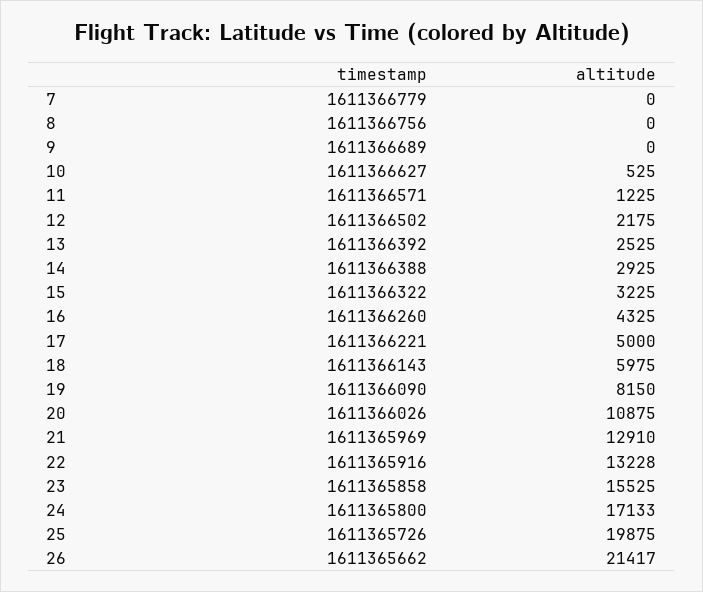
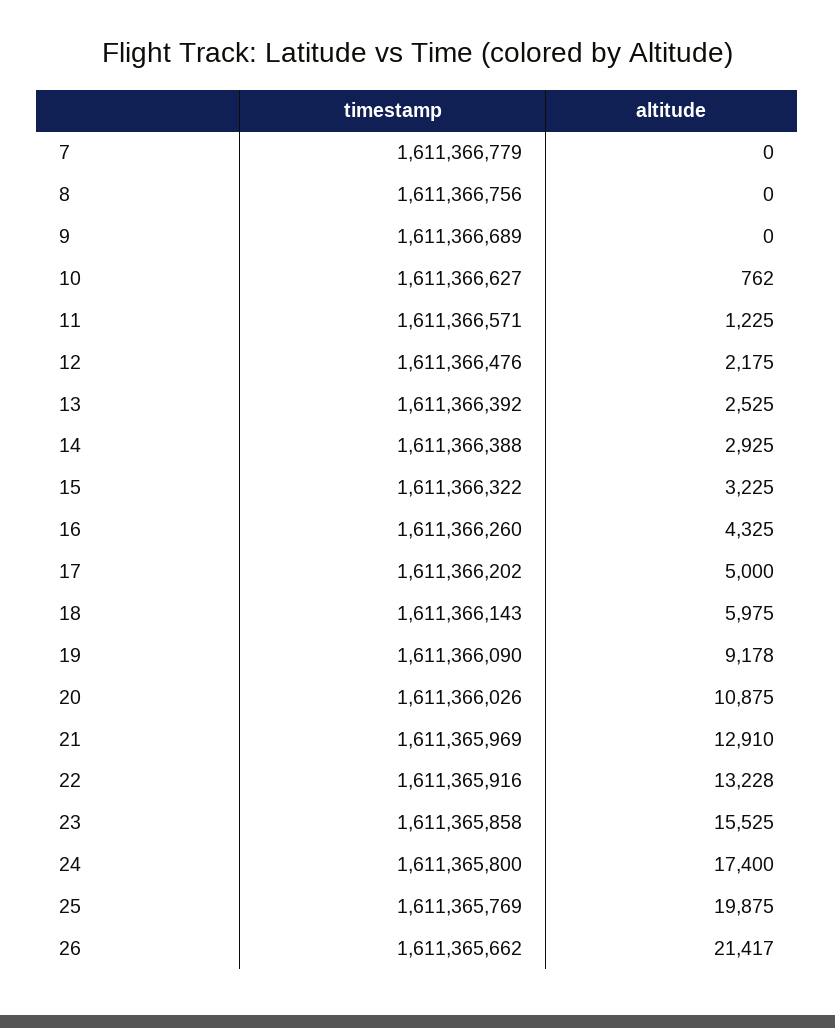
  {
    "timestamp": {
      "7": 1611366779,
      "8": 1611366756,
      "9": 1611366689,
      "10": 1611366627,
      "11": 1611366571,
-     "12": 1611366502,
+     "12": 1611366476,
      "13": 1611366392,
      "14": 1611366388,
      "15": 1611366322,
      "16": 1611366260,
-     "17": 1611366221,
+     "17": 1611366202,
      "18": 1611366143,
      "19": 1611366090,
      "20": 1611366026,
      "21": 1611365969,
      "22": 1611365916,
      "23": 1611365858,
      "24": 1611365800,
-     "25": 1611365726,
+     "25": 1611365769,
      "26": 1611365662
    },
    "altitude": {
      "7": 0,
      "8": 0,
      "9": 0,
-     "10": 525,
+     "10": 762,
      "11": 1225,
      "12": 2175,
      "13": 2525,
      "14": 2925,
      "15": 3225,
      "16": 4325,
      "17": 5000,
      "18": 5975,
-     "19": 8150,
+     "19": 9178,
      "20": 10875,
      "21": 12910,
      "22": 13228,
      "23": 15525,
-     "24": 17133,
+     "24": 17400,
      "25": 19875,
      "26": 21417
    }
  }

